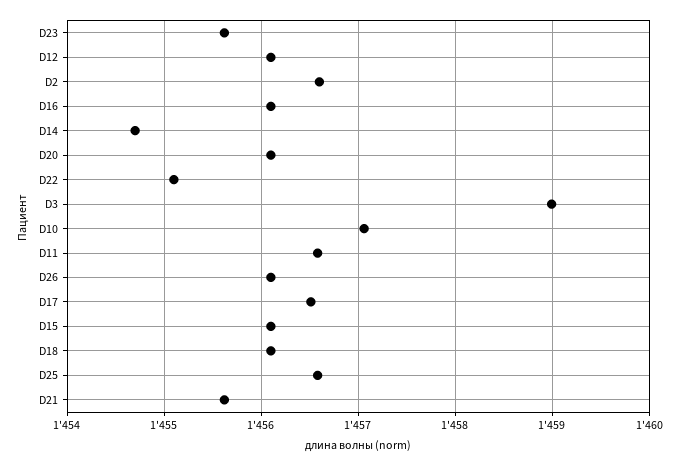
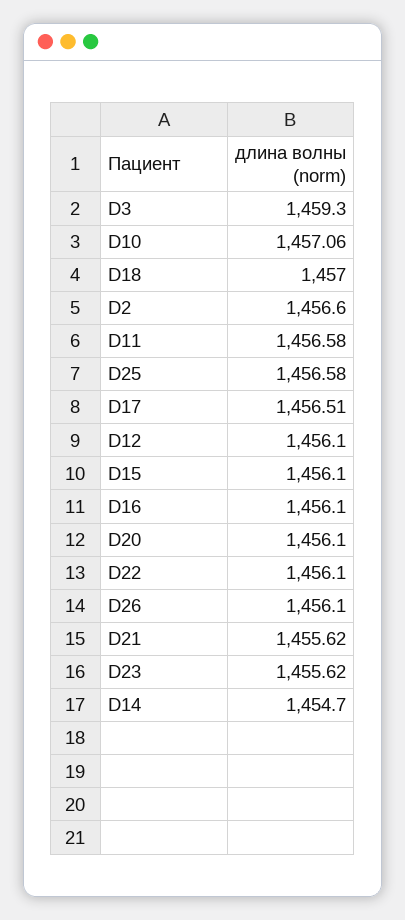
  {
    "D23": 1455.62,
    "D12": 1456.1,
    "D2": 1456.6,
    "D16": 1456.1,
    "D14": 1454.7,
    "D20": 1456.1,
-   "D22": 1455.1,
+   "D22": 1456.1,
-   "D3": 1459,
+   "D3": 1459.3,
    "D10": 1457.06,
    "D11": 1456.58,
    "D26": 1456.1,
    "D17": 1456.51,
    "D15": 1456.1,
-   "D18": 1456.1,
+   "D18": 1457,
    "D25": 1456.58,
    "D21": 1455.62
  }

